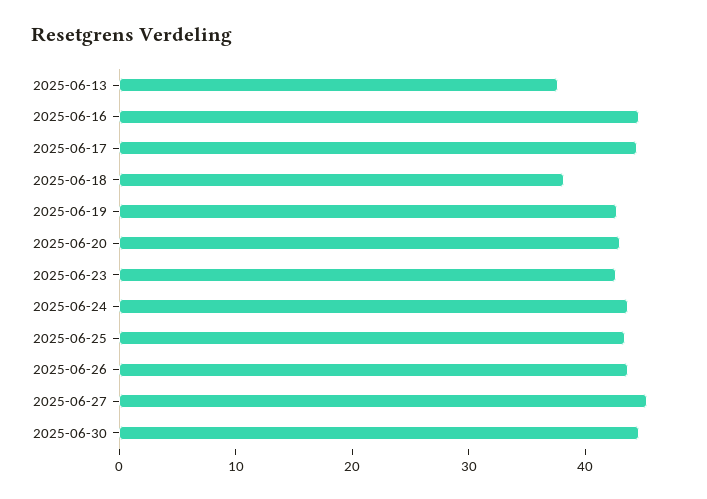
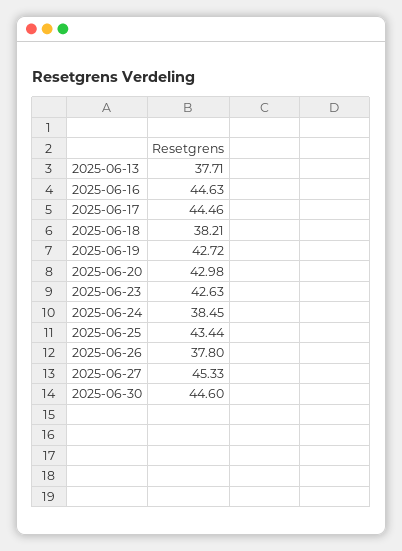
  {
    "2025-06-13": 37.71,
    "2025-06-16": 44.63,
    "2025-06-17": 44.46,
    "2025-06-18": 38.21,
    "2025-06-19": 42.72,
    "2025-06-20": 42.98,
    "2025-06-23": 42.63,
-   "2025-06-24": 44,
+   "2025-06-24": 38.45,
    "2025-06-25": 43.44,
-   "2025-06-26": 44,
+   "2025-06-26": 37.8,
    "2025-06-27": 45.33,
    "2025-06-30": 44.6
  }

